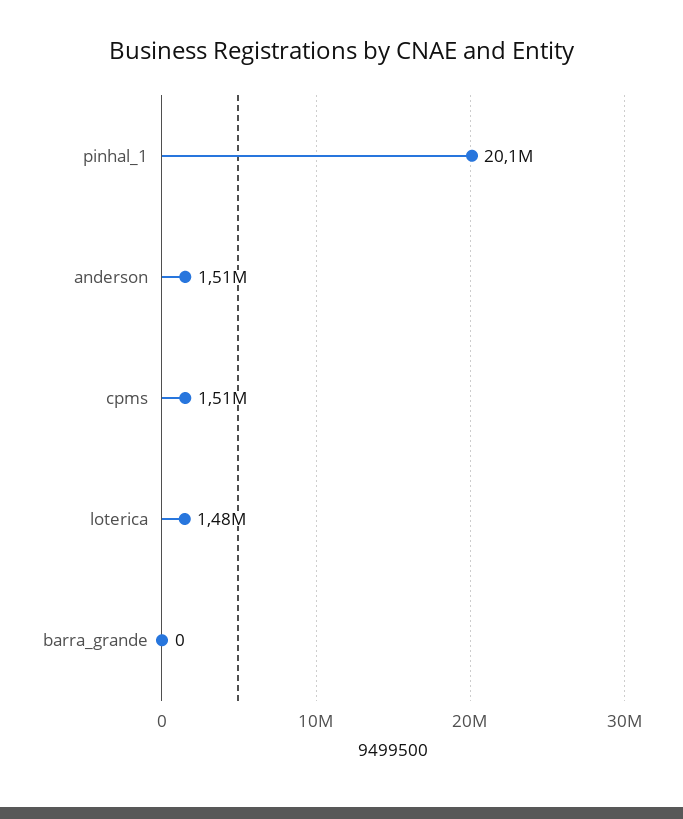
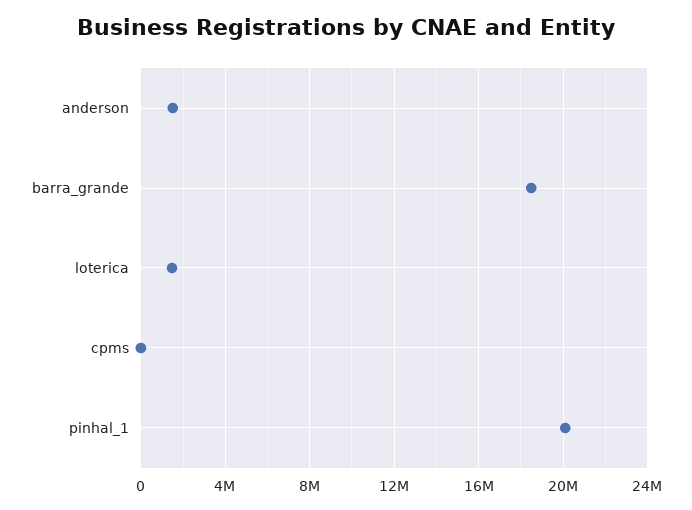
  {
    "pinhal_1": 20100000,
    "anderson": 1510000,
-   "cpms": 1510000,
+   "cpms": 0,
    "loterica": 1480000,
-   "barra_grande": 0
+   "barra_grande": 18500000
  }

